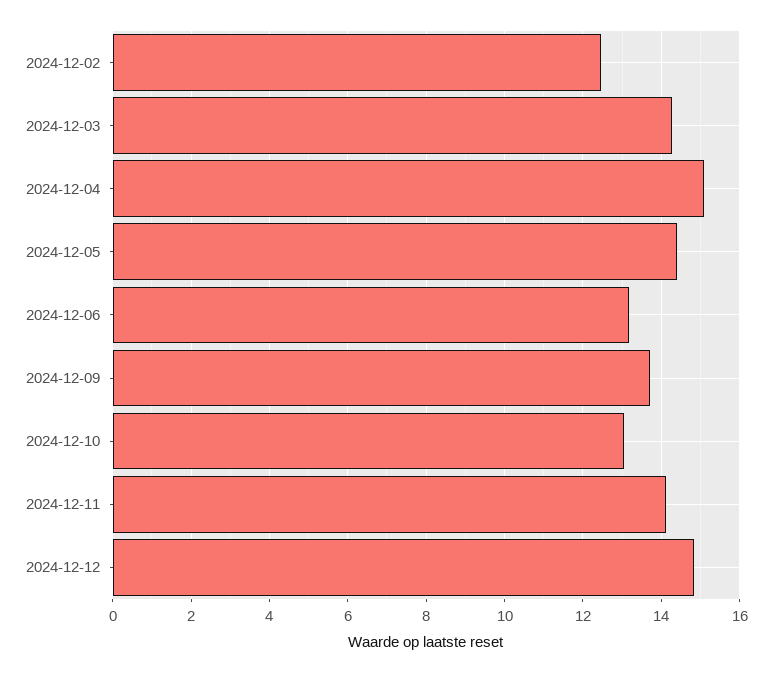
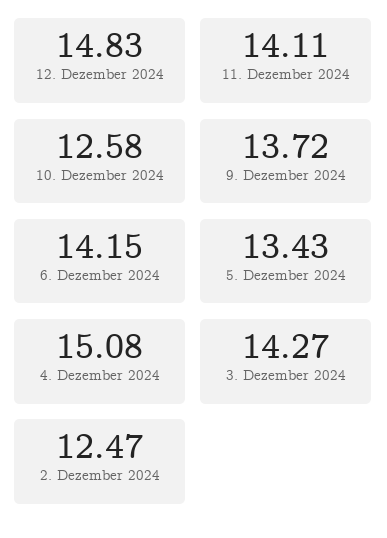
  {
    "2024-12-02": 12.47,
    "2024-12-03": 14.27,
    "2024-12-04": 15.08,
-   "2024-12-05": 14.4,
+   "2024-12-05": 13.43,
-   "2024-12-06": 13.2,
+   "2024-12-06": 14.15,
    "2024-12-09": 13.72,
-   "2024-12-10": 13,
+   "2024-12-10": 12.58,
    "2024-12-11": 14.11,
    "2024-12-12": 14.83
  }

